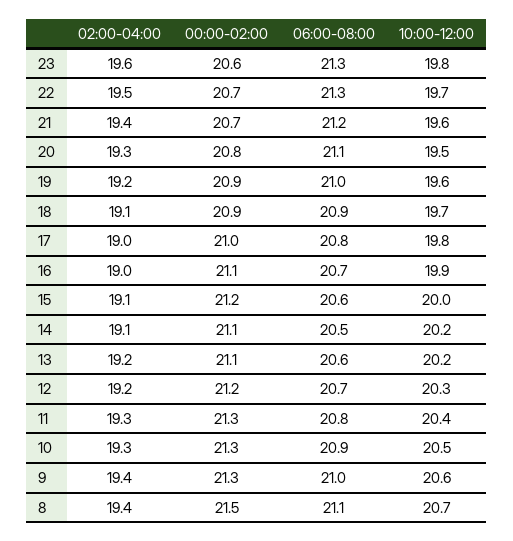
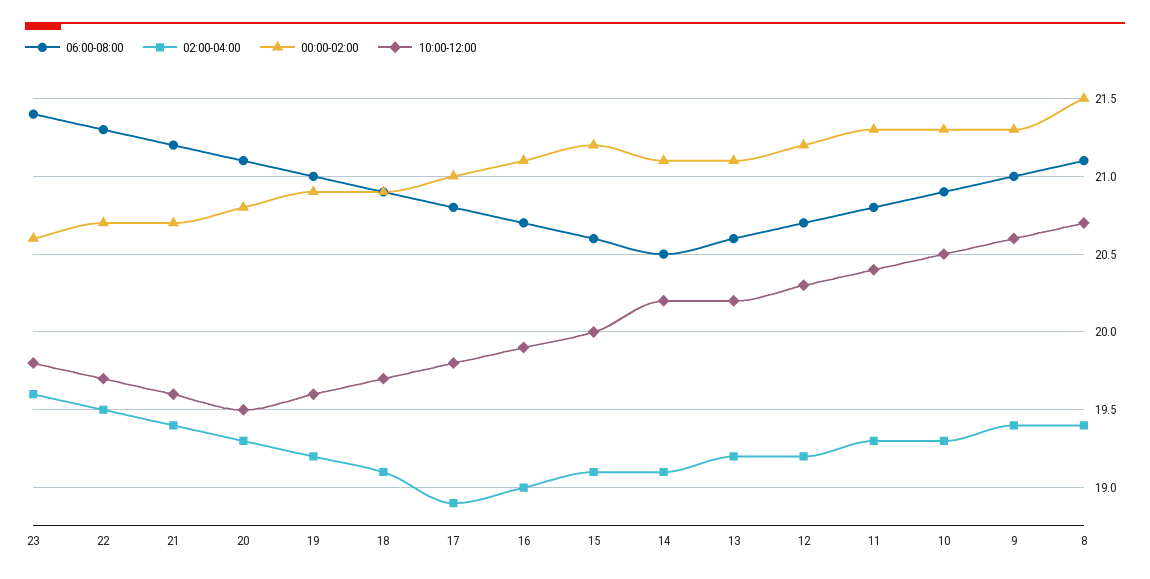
  {
    "02:00-04:00": {
      "23": 19.6,
      "22": 19.5,
      "21": 19.4,
      "20": 19.3,
      "19": 19.2,
      "18": 19.1,
-     "17": 19,
+     "17": 18.9,
      "16": 19,
      "15": 19.1,
      "14": 19.1,
      "13": 19.2,
      "12": 19.2,
      "11": 19.3,
      "10": 19.3,
      "9": 19.4,
      "8": 19.4
    },
    "00:00-02:00": {
      "23": 20.6,
      "22": 20.7,
      "21": 20.7,
      "20": 20.8,
      "19": 20.9,
      "18": 20.9,
      "17": 21,
      "16": 21.1,
      "15": 21.2,
      "14": 21.1,
      "13": 21.1,
      "12": 21.2,
      "11": 21.3,
      "10": 21.3,
      "9": 21.3,
      "8": 21.5
    },
    "06:00-08:00": {
-     "23": 21.3,
+     "23": 21.4,
      "22": 21.3,
      "21": 21.2,
      "20": 21.1,
      "19": 21,
      "18": 20.9,
      "17": 20.8,
      "16": 20.7,
      "15": 20.6,
      "14": 20.5,
      "13": 20.6,
      "12": 20.7,
      "11": 20.8,
      "10": 20.9,
      "9": 21,
      "8": 21.1
    },
    "10:00-12:00": {
      "23": 19.8,
      "22": 19.7,
      "21": 19.6,
      "20": 19.5,
      "19": 19.6,
      "18": 19.7,
      "17": 19.8,
      "16": 19.9,
      "15": 20,
      "14": 20.2,
      "13": 20.2,
      "12": 20.3,
      "11": 20.4,
      "10": 20.5,
      "9": 20.6,
      "8": 20.7
    }
  }

